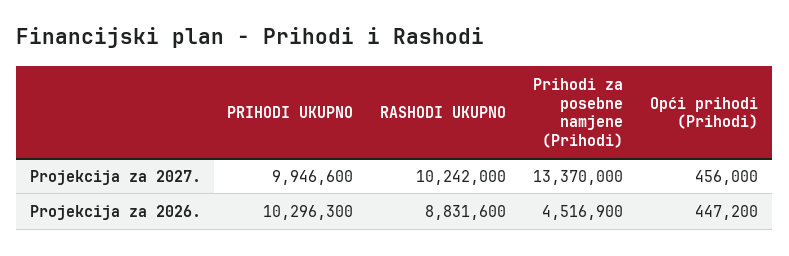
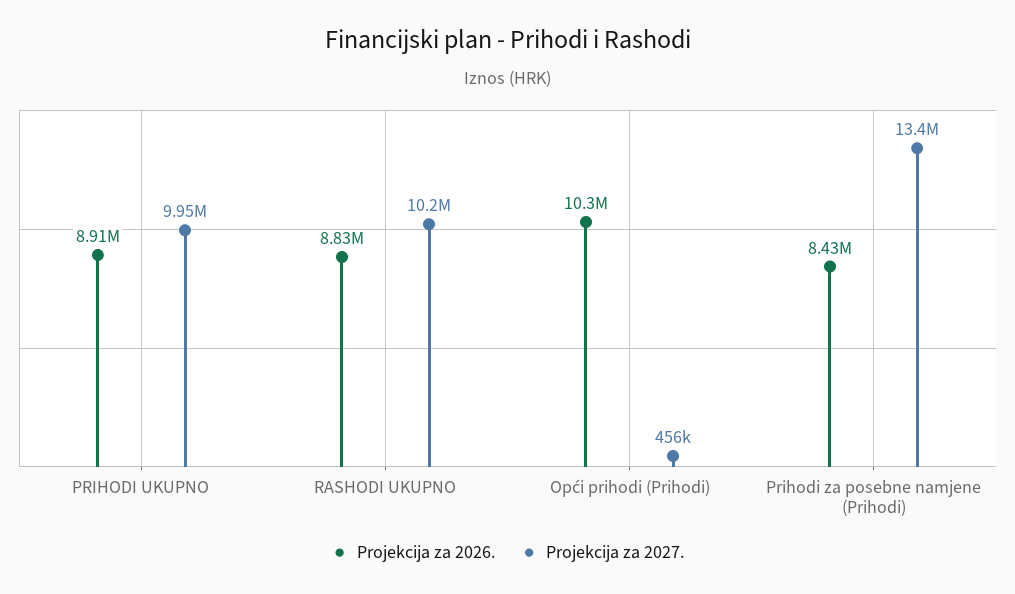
  {
    "Projekcija za 2027.": {
      "PRIHODI UKUPNO": 9946600,
      "RASHODI UKUPNO": 10242000,
      "Prihodi za posebne namjene (Prihodi)": 13370000,
      "Opći prihodi (Prihodi)": 456000
    },
    "Projekcija za 2026.": {
-     "PRIHODI UKUPNO": 10296300,
+     "PRIHODI UKUPNO": 8910000,
      "RASHODI UKUPNO": 8831600,
-     "Prihodi za posebne namjene (Prihodi)": 4516900,
+     "Prihodi za posebne namjene (Prihodi)": 8430000,
-     "Opći prihodi (Prihodi)": 447200
+     "Opći prihodi (Prihodi)": 10300000
    }
  }

